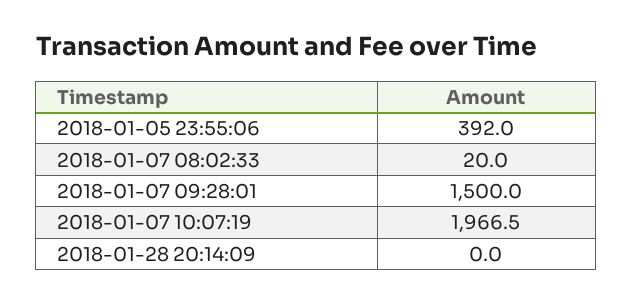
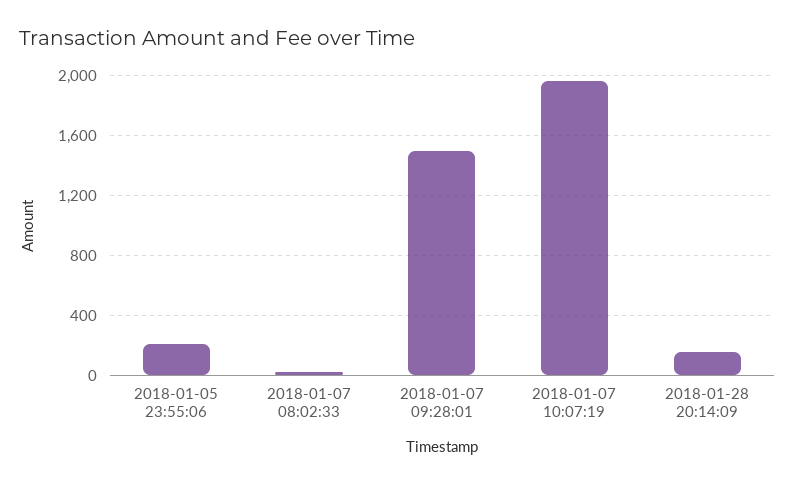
  {
-   "2018-01-05 23:55:06": 392,
+   "2018-01-05 23:55:06": 200,
    "2018-01-07 08:02:33": 20,
    "2018-01-07 09:28:01": 1500,
    "2018-01-07 10:07:19": 1966.5,
-   "2018-01-28 20:14:09": 0
+   "2018-01-28 20:14:09": 150
  }

